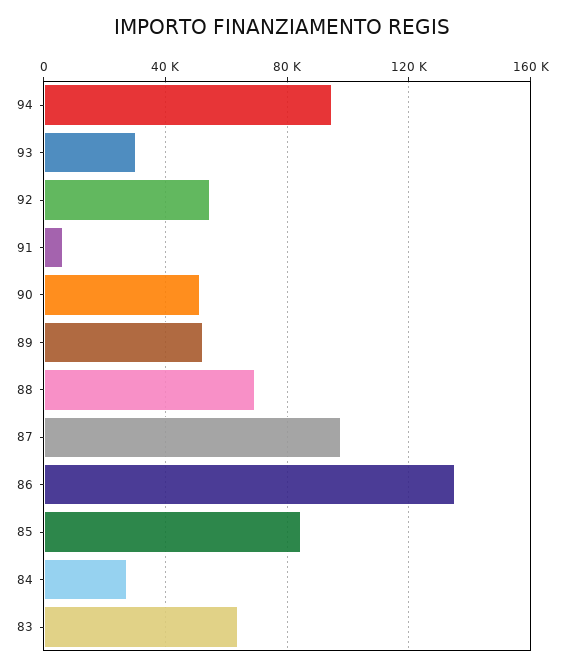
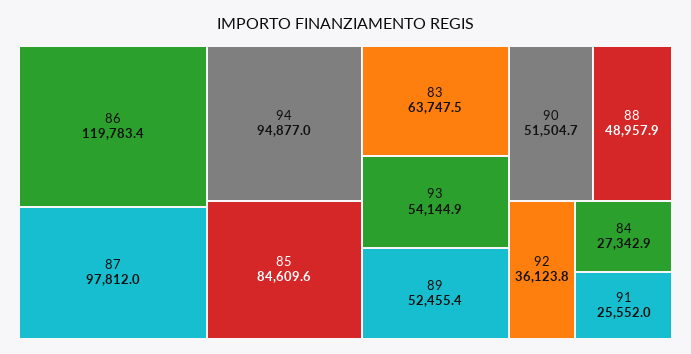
  {
    "94": 94877,
-   "93": 30000,
+   "93": 54144.9,
-   "92": 55000,
+   "92": 36123.8,
-   "91": 5000,
+   "91": 25552,
    "90": 51504.7,
    "89": 52455.4,
-   "88": 70000,
+   "88": 48957.9,
    "87": 97812,
-   "86": 135000,
+   "86": 119783.4,
    "85": 84609.6,
    "84": 27342.9,
    "83": 63747.5
  }

